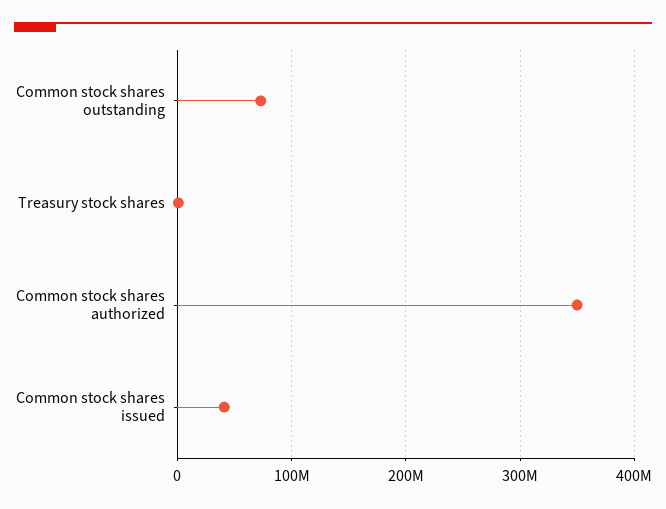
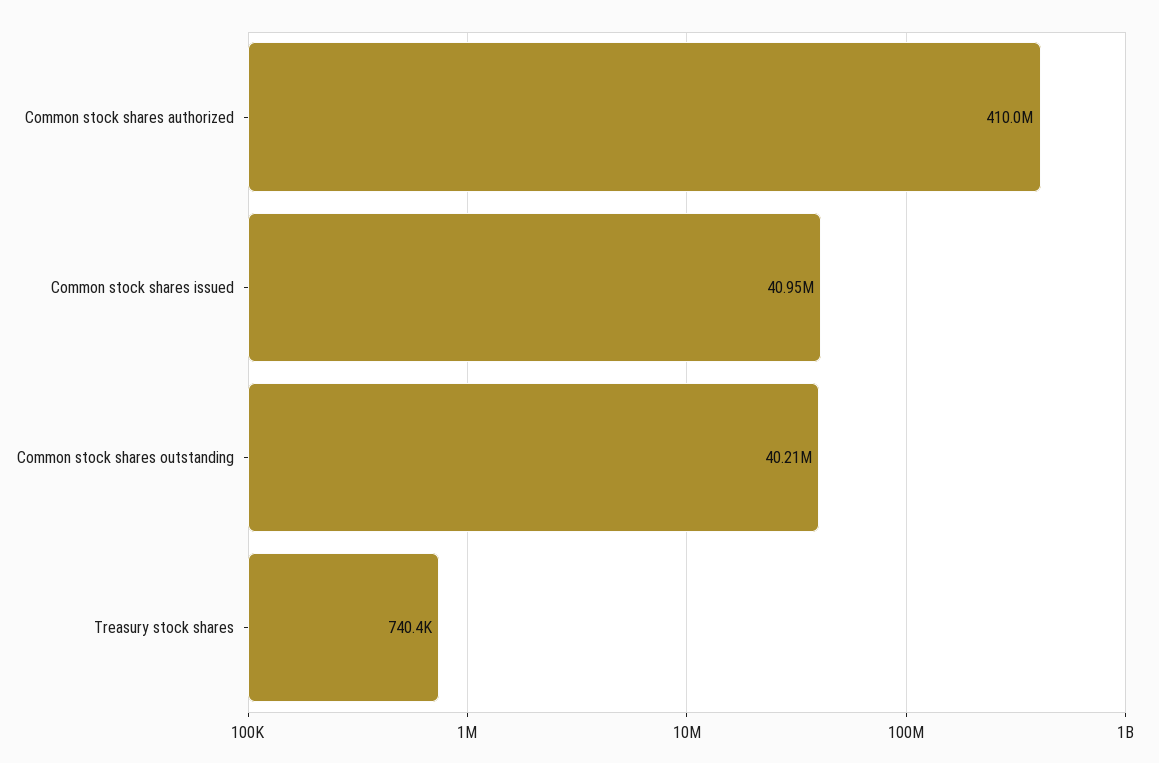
  {
-   "Common stock shares outstanding": 70000000,
+   "Common stock shares outstanding": 40210000,
    "Treasury stock shares": 740400,
-   "Common stock shares authorized": 350000000,
+   "Common stock shares authorized": 410000000,
    "Common stock shares issued": 40950000
  }

